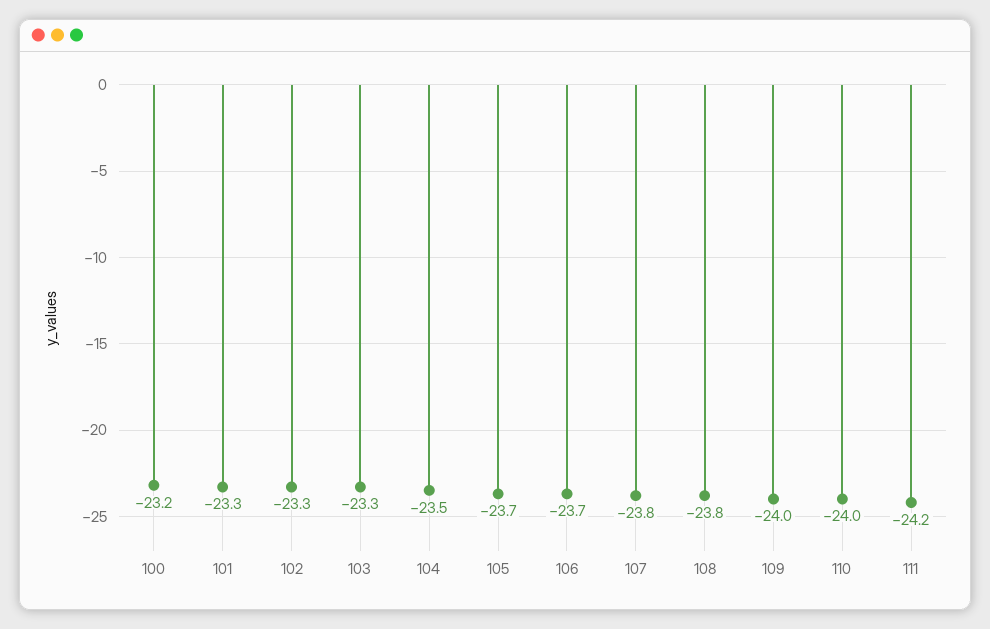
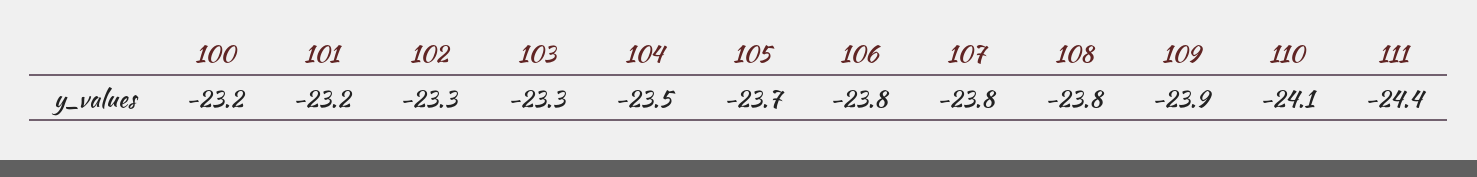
  {
    "100": -23.2,
-   "101": -23.3,
+   "101": -23.2,
    "102": -23.3,
    "103": -23.3,
    "104": -23.5,
    "105": -23.7,
-   "106": -23.7,
+   "106": -23.8,
    "107": -23.8,
    "108": -23.8,
-   "109": -24,
+   "109": -23.9,
-   "110": -24,
+   "110": -24.1,
-   "111": -24.2
+   "111": -24.4
  }

